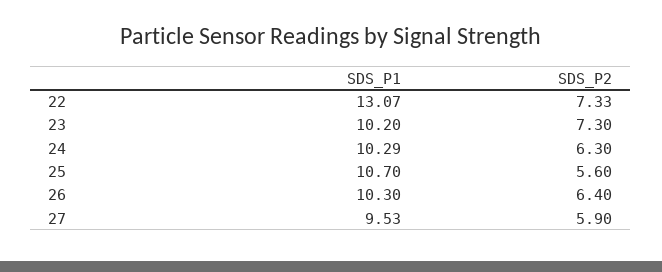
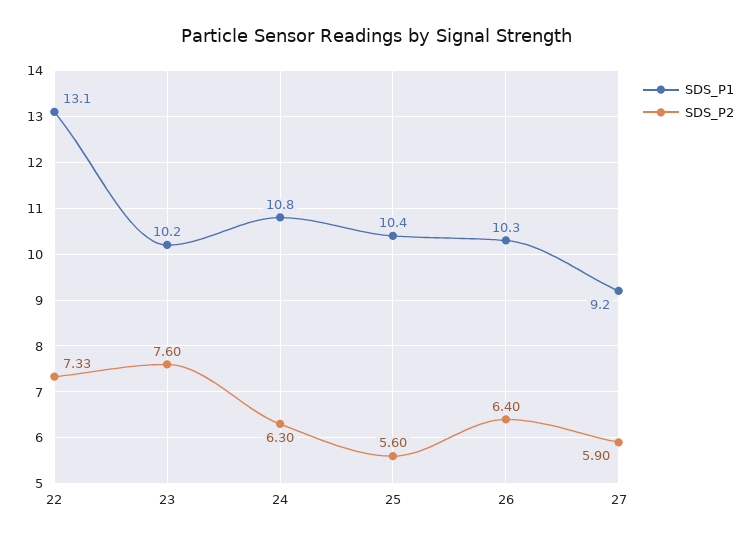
  {
    "SDS_P1": {
      "22": 13.07,
      "23": 10.2,
-     "24": 10.29,
+     "24": 10.8,
-     "25": 10.7,
+     "25": 10.4,
      "26": 10.3,
-     "27": 9.53
+     "27": 9.2
    },
    "SDS_P2": {
      "22": 7.33,
-     "23": 7.3,
+     "23": 7.6,
      "24": 6.3,
      "25": 5.6,
      "26": 6.4,
      "27": 5.9
    }
  }

